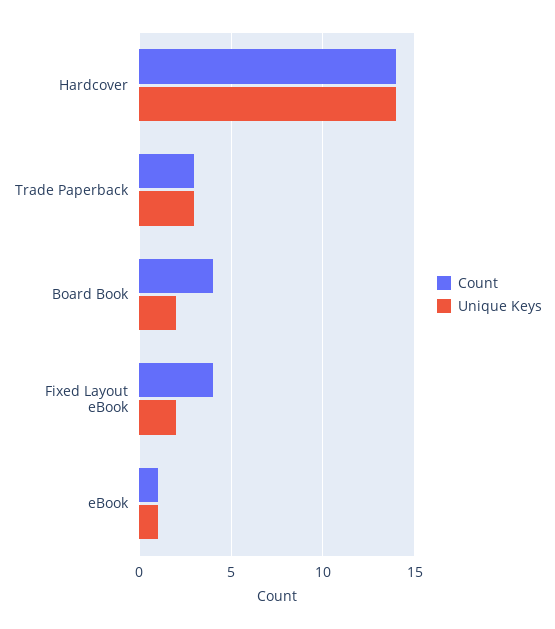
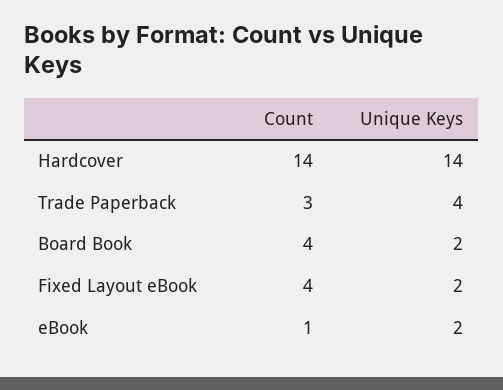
  {
    "Count": {
      "Hardcover": 14,
      "Trade Paperback": 3,
      "Board Book": 4,
      "Fixed Layout eBook": 4,
      "eBook": 1
    },
    "Unique Keys": {
      "Hardcover": 14,
-     "Trade Paperback": 3,
+     "Trade Paperback": 4,
      "Board Book": 2,
      "Fixed Layout eBook": 2,
-     "eBook": 1
+     "eBook": 2
    }
  }

